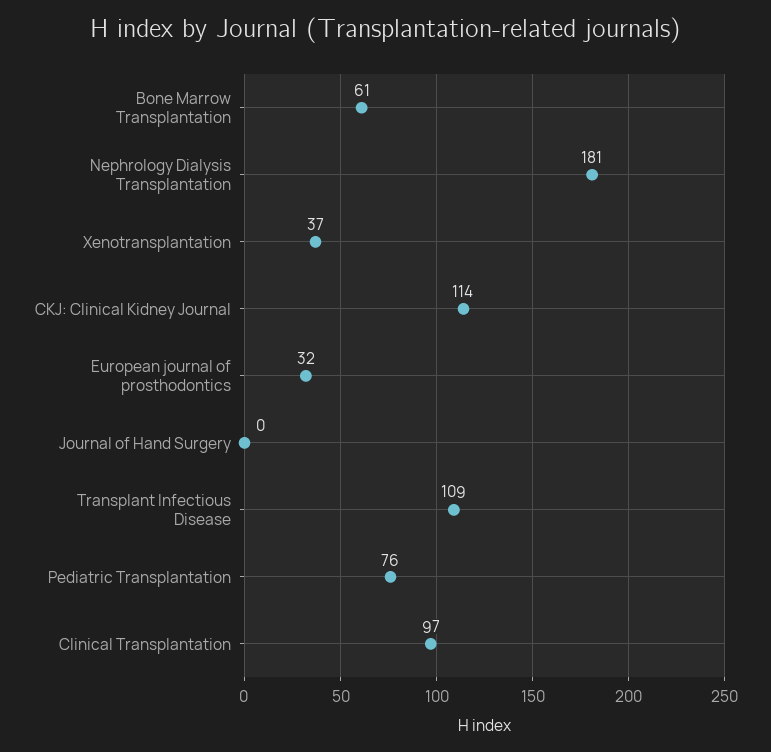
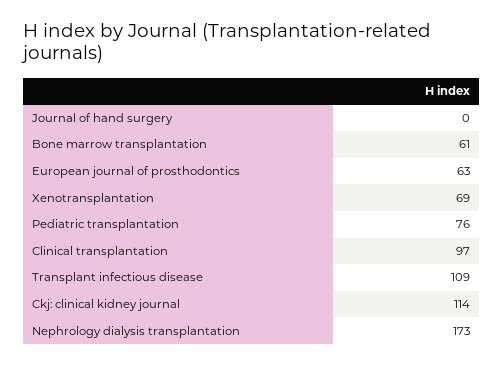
  {
    "Bone Marrow Transplantation": 61,
-   "Nephrology Dialysis Transplantation": 181,
+   "Nephrology Dialysis Transplantation": 173,
-   "Xenotransplantation": 37,
+   "Xenotransplantation": 69,
    "CKJ: Clinical Kidney Journal": 114,
-   "European journal of prosthodontics": 32,
+   "European journal of prosthodontics": 63,
    "Journal of Hand Surgery": 0,
    "Transplant Infectious Disease": 109,
    "Pediatric Transplantation": 76,
    "Clinical Transplantation": 97
  }

